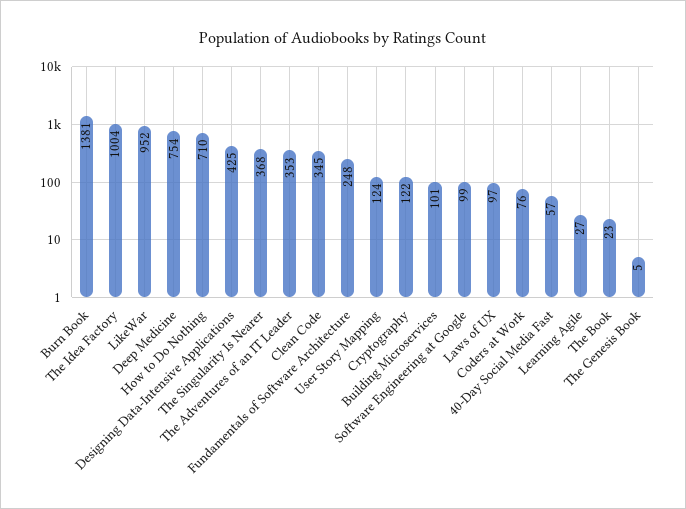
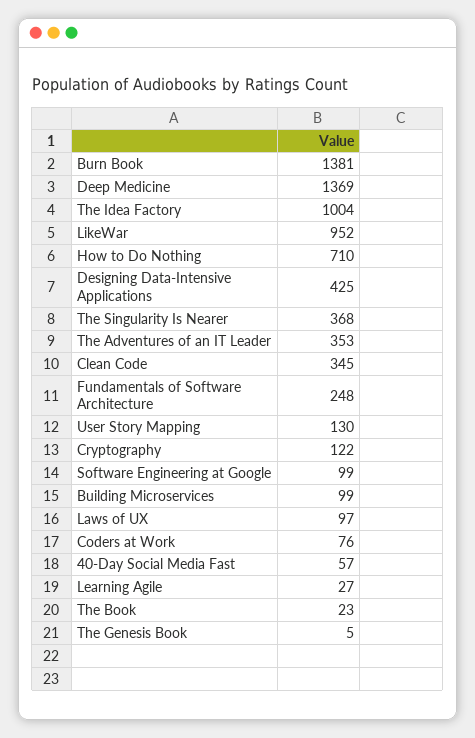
  {
    "Burn Book": 1381,
    "The Idea Factory": 1004,
    "LikeWar": 952,
-   "Deep Medicine": 754,
+   "Deep Medicine": 1369,
    "How to Do Nothing": 710,
    "Designing Data-Intensive Applications": 425,
    "The Singularity Is Nearer": 368,
    "The Adventures of an IT Leader": 353,
    "Clean Code": 345,
    "Fundamentals of Software Architecture": 248,
-   "User Story Mapping": 124,
+   "User Story Mapping": 130,
    "Cryptography": 122,
-   "Building Microservices": 101,
+   "Building Microservices": 99,
    "Software Engineering at Google": 99,
    "Laws of UX": 97,
    "Coders at Work": 76,
    "40-Day Social Media Fast": 57,
    "Learning Agile": 27,
    "The Book": 23,
    "The Genesis Book": 5
  }

